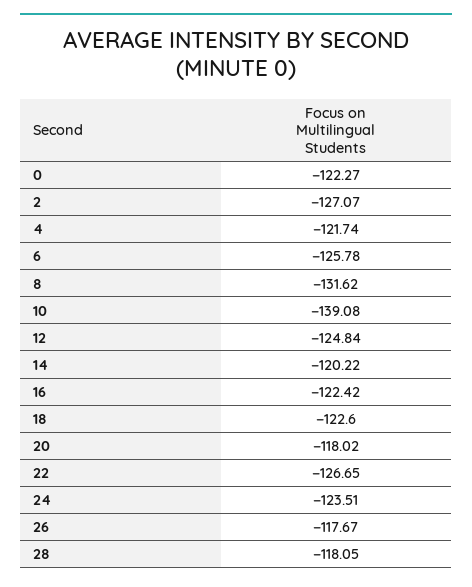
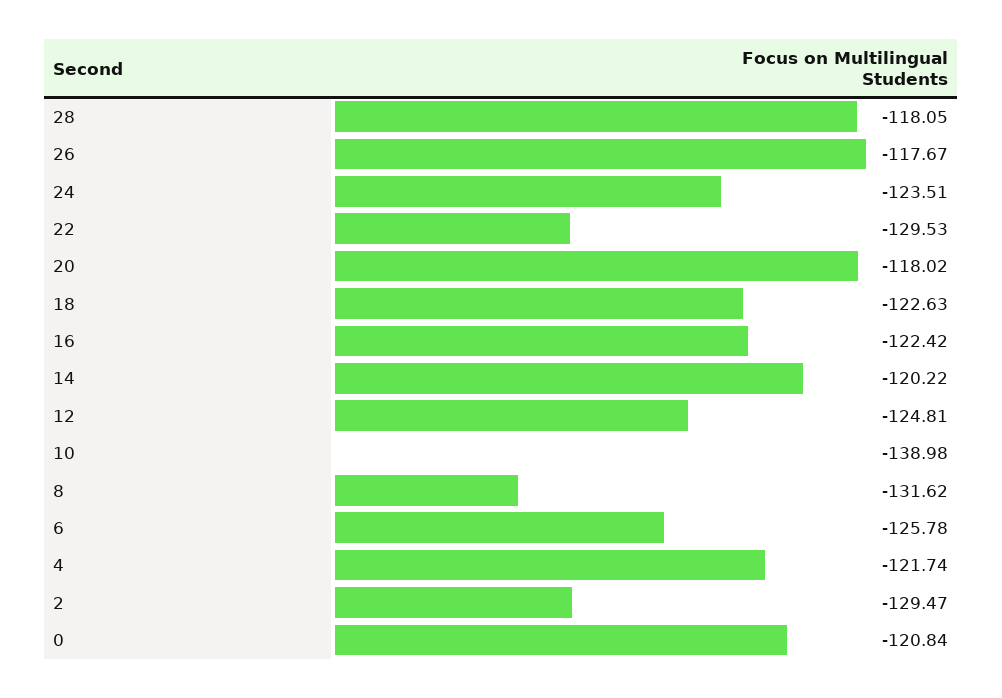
  {
-   "0": -122.27,
+   "0": -120.84,
-   "2": -127.07,
+   "2": -129.47,
    "4": -121.74,
    "6": -125.78,
    "8": -131.62,
-   "10": -139.08,
+   "10": -138.98,
-   "12": -124.84,
+   "12": -124.81,
    "14": -120.22,
    "16": -122.42,
-   "18": -122.6,
+   "18": -122.63,
    "20": -118.02,
-   "22": -126.65,
+   "22": -129.53,
    "24": -123.51,
    "26": -117.67,
    "28": -118.05
  }

